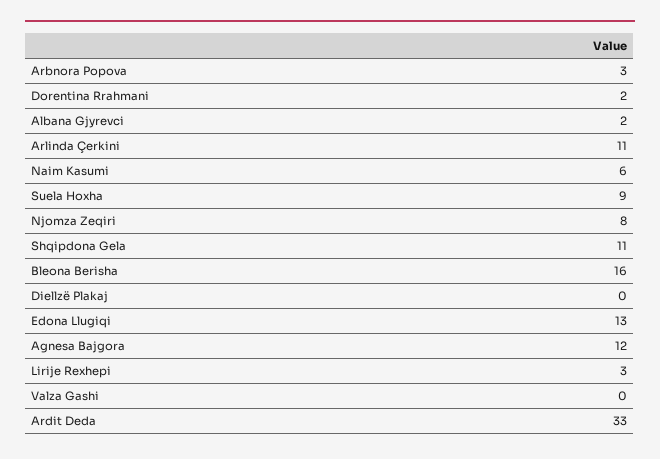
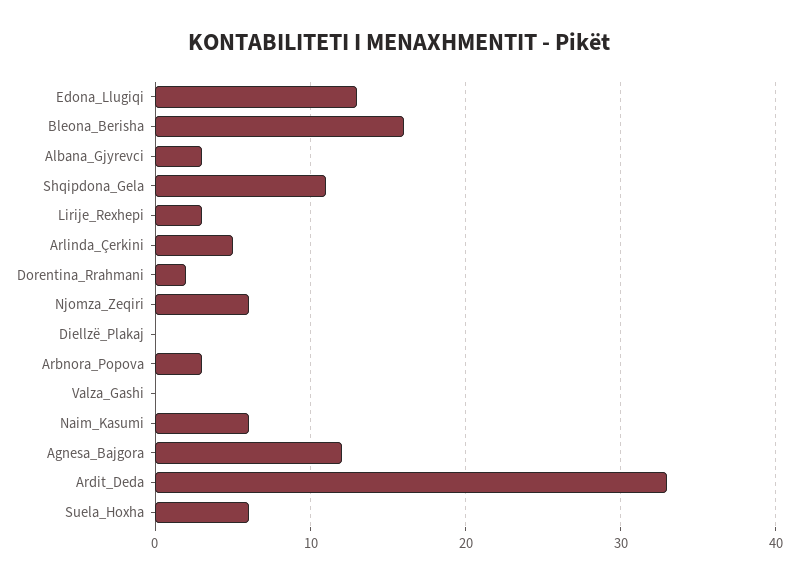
  {
    "Arbnora Popova": 3,
    "Dorentina Rrahmani": 2,
-   "Albana Gjyrevci": 2,
+   "Albana Gjyrevci": 3,
-   "Arlinda Çerkini": 11,
+   "Arlinda Çerkini": 5,
    "Naim Kasumi": 6,
-   "Suela Hoxha": 9,
+   "Suela Hoxha": 6,
-   "Njomza Zeqiri": 8,
+   "Njomza Zeqiri": 6,
    "Shqipdona Gela": 11,
    "Bleona Berisha": 16,
    "Diellzë Plakaj": 0,
    "Edona Llugiqi": 13,
    "Agnesa Bajgora": 12,
    "Lirije Rexhepi": 3,
    "Valza Gashi": 0,
    "Ardit Deda": 33
  }

